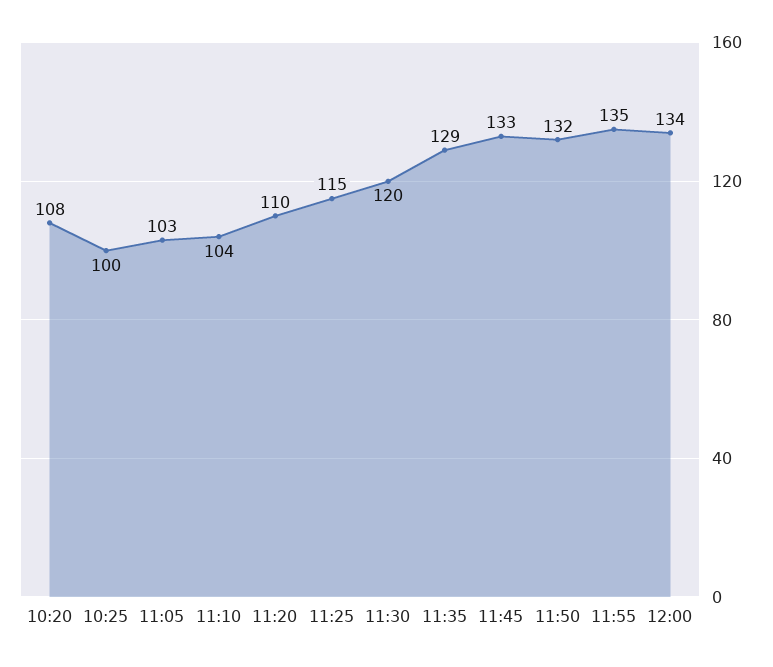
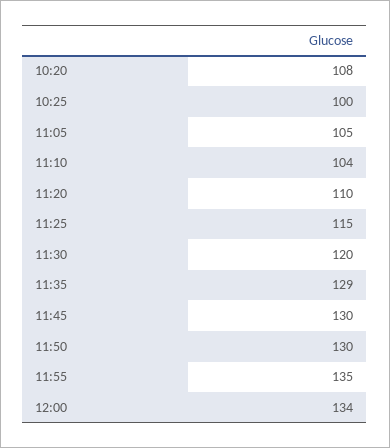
  {
    "10:20": 108,
    "10:25": 100,
-   "11:05": 103,
+   "11:05": 105,
    "11:10": 104,
    "11:20": 110,
    "11:25": 115,
    "11:30": 120,
    "11:35": 129,
-   "11:45": 133,
+   "11:45": 130,
-   "11:50": 132,
+   "11:50": 130,
    "11:55": 135,
    "12:00": 134
  }

